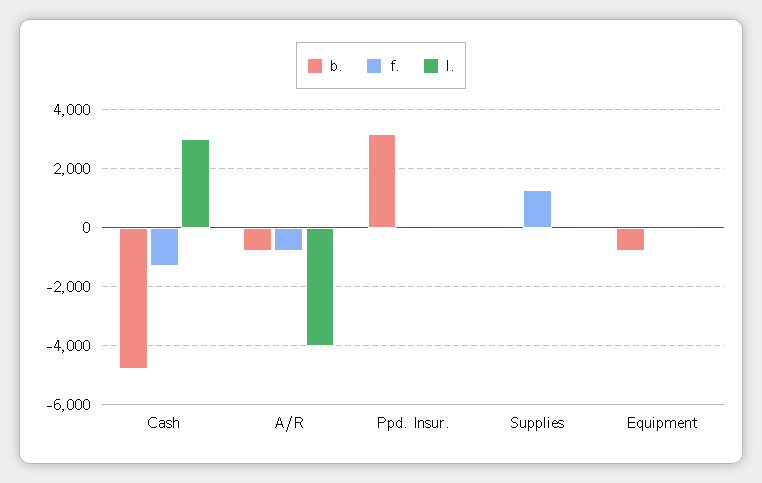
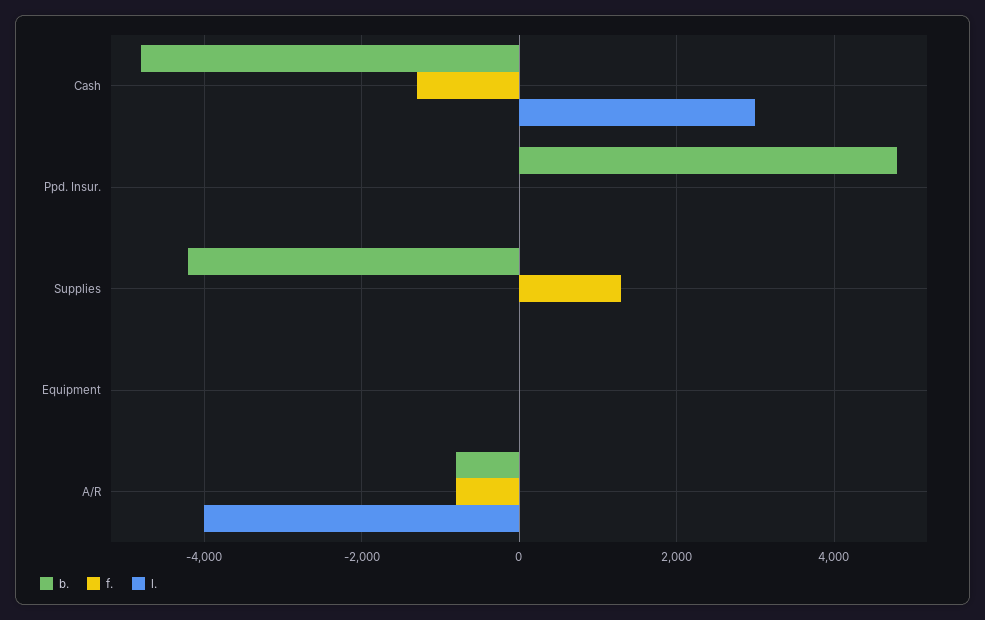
  {
    "b.": {
      "Cash": -4800,
      "A/R": -800,
-     "Ppd. Insur.": 3250,
+     "Ppd. Insur.": 4800,
-     "Supplies": 0,
+     "Supplies": -4200,
-     "Equipment": -750
+     "Equipment": 0
    },
    "f.": {
      "Cash": -1400,
      "A/R": -800,
      "Ppd. Insur.": 0,
      "Supplies": 1400,
      "Equipment": 0
    },
    "l.": {
      "Cash": 3000,
      "A/R": -4000,
      "Ppd. Insur.": 0,
      "Supplies": 0,
      "Equipment": 0
    }
  }

